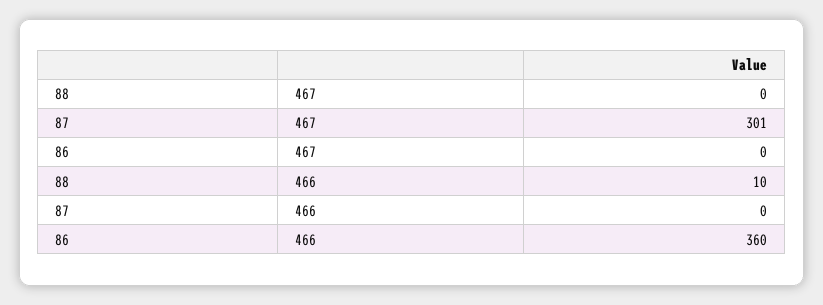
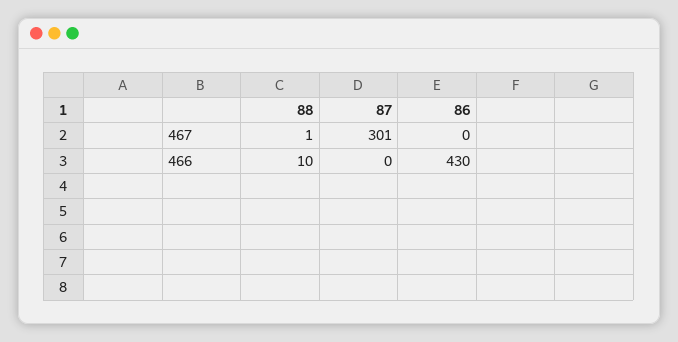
  {
    "88": {
-     "467": 0,
+     "467": 1,
      "466": 10
    },
    "87": {
      "467": 301,
      "466": 0
    },
    "86": {
      "467": 0,
-     "466": 360
+     "466": 430
    }
  }

